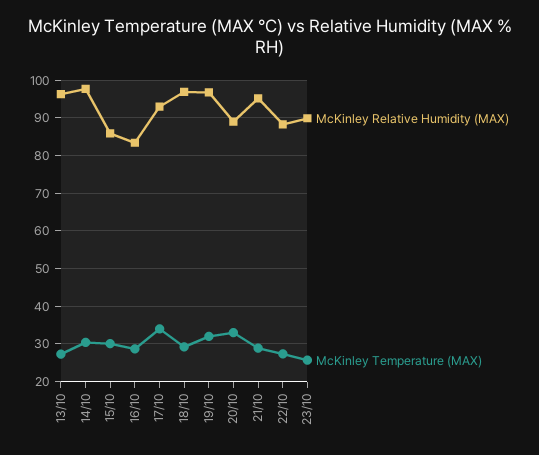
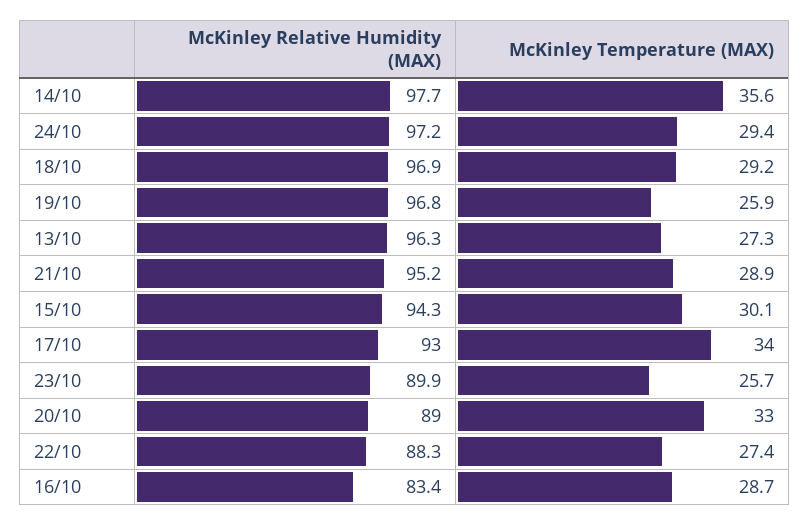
  {
    "McKinley Relative Humidity (MAX)": {
      "13/10": 96.3,
      "14/10": 97.7,
-     "15/10": 86,
+     "15/10": 94.3,
      "16/10": 83.4,
      "17/10": 93,
      "18/10": 96.9,
      "19/10": 96.8,
      "20/10": 89,
      "21/10": 95.2,
      "22/10": 88.3,
-     "23/10": 89.9
+     "23/10": 89.9,
+     "24/10": 97.2
    },
    "McKinley Temperature (MAX)": {
      "13/10": 27.3,
-     "14/10": 30,
+     "14/10": 35.6,
      "15/10": 30.1,
      "16/10": 28.7,
      "17/10": 34,
      "18/10": 29.2,
-     "19/10": 32,
+     "19/10": 25.9,
      "20/10": 33,
      "21/10": 28.9,
      "22/10": 27.4,
-     "23/10": 25.7
+     "23/10": 25.7,
+     "24/10": 29.4
    }
  }

